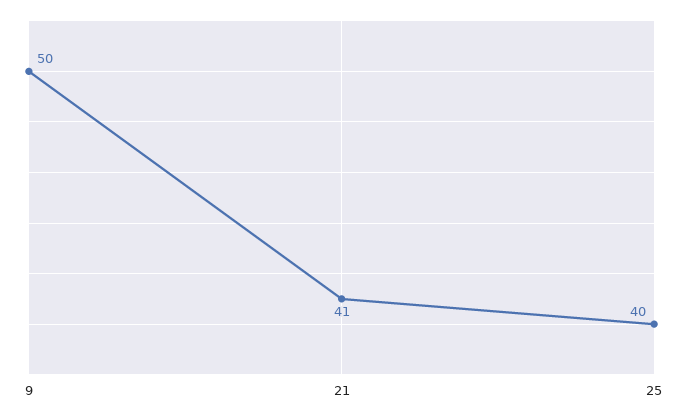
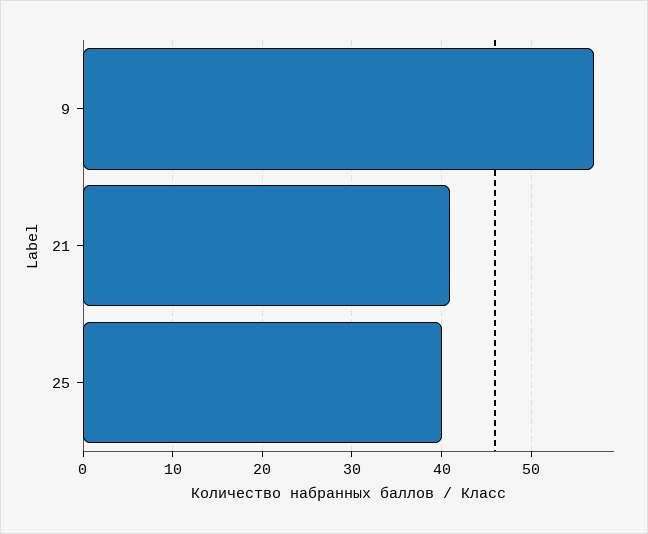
  {
-   "9": 50,
+   "9": 57,
    "21": 41,
    "25": 40
  }

